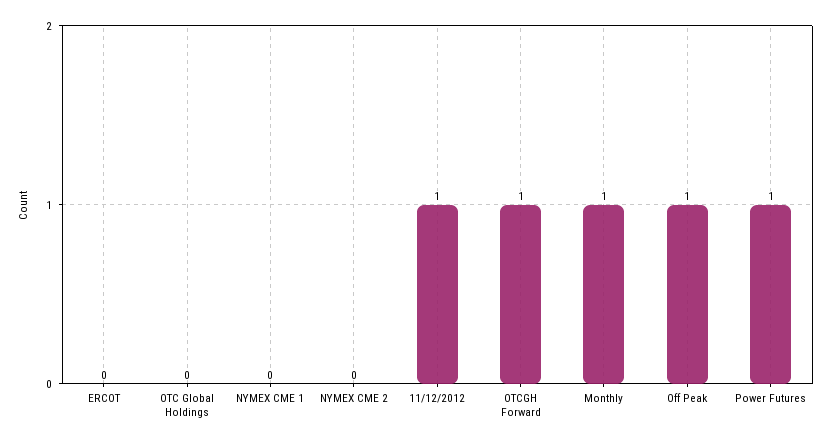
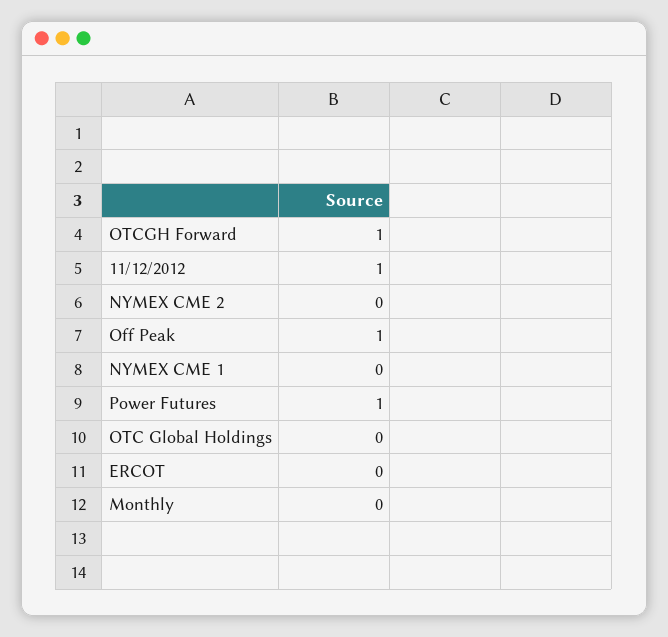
  {
    "ERCOT": 0,
    "OTC Global Holdings": 0,
    "NYMEX CME 1": 0,
    "NYMEX CME 2": 0,
    "11/12/2012": 1,
    "OTCGH Forward": 1,
-   "Monthly": 1,
+   "Monthly": 0,
    "Off Peak": 1,
    "Power Futures": 1
  }

